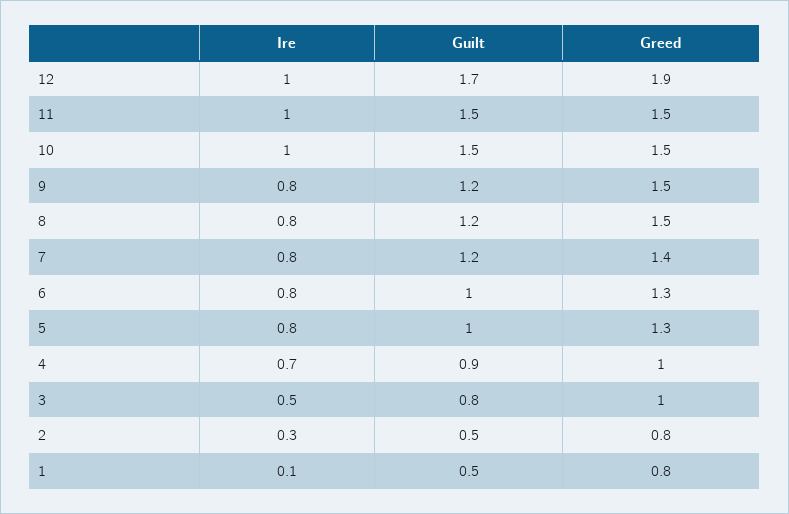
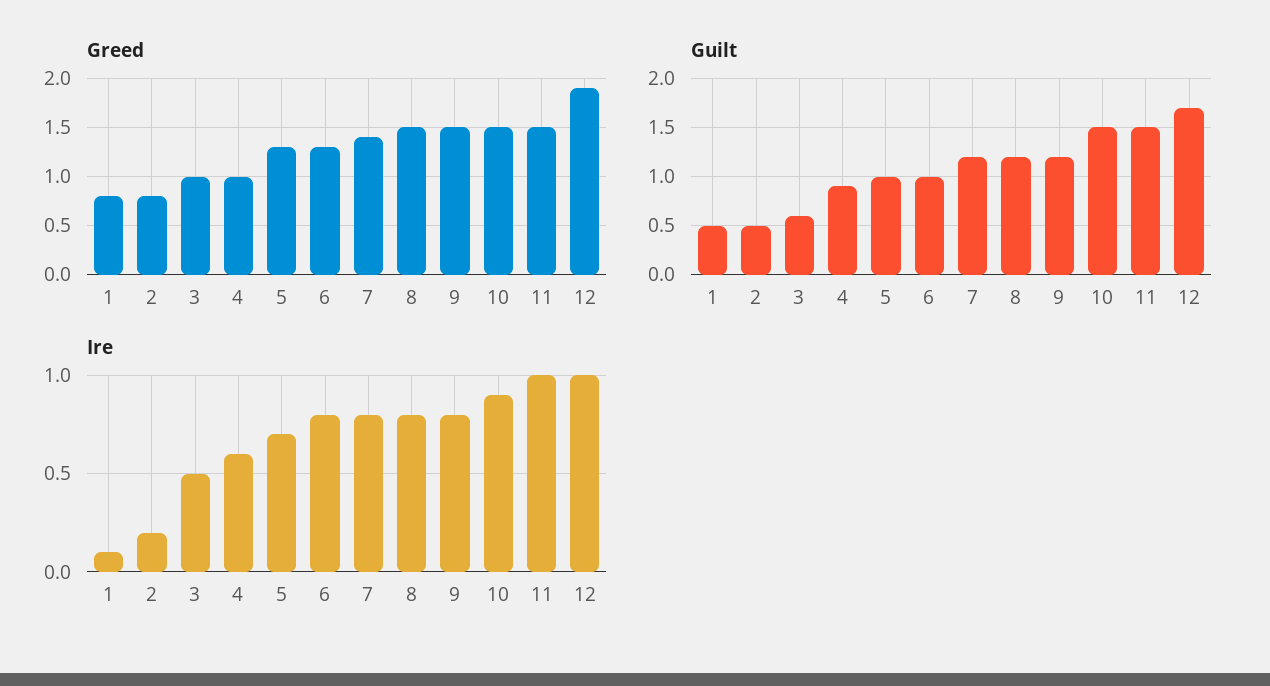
  {
    "Ire": {
      "12": 1,
      "11": 1,
-     "10": 1,
+     "10": 0.9,
      "9": 0.8,
      "8": 0.8,
      "7": 0.8,
      "6": 0.8,
-     "5": 0.8,
+     "5": 0.7,
-     "4": 0.7,
+     "4": 0.6,
      "3": 0.5,
-     "2": 0.3,
+     "2": 0.2,
      "1": 0.1
    },
    "Guilt": {
      "12": 1.7,
      "11": 1.5,
      "10": 1.5,
      "9": 1.2,
      "8": 1.2,
      "7": 1.2,
      "6": 1,
      "5": 1,
      "4": 0.9,
-     "3": 0.8,
+     "3": 0.6,
      "2": 0.5,
      "1": 0.5
    },
    "Greed": {
      "12": 1.9,
      "11": 1.5,
      "10": 1.5,
      "9": 1.5,
      "8": 1.5,
      "7": 1.4,
      "6": 1.3,
      "5": 1.3,
      "4": 1,
      "3": 1,
      "2": 0.8,
      "1": 0.8
    }
  }

